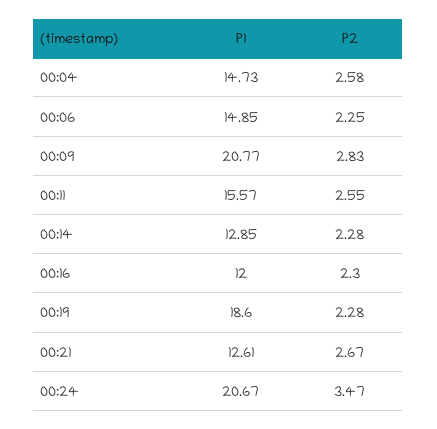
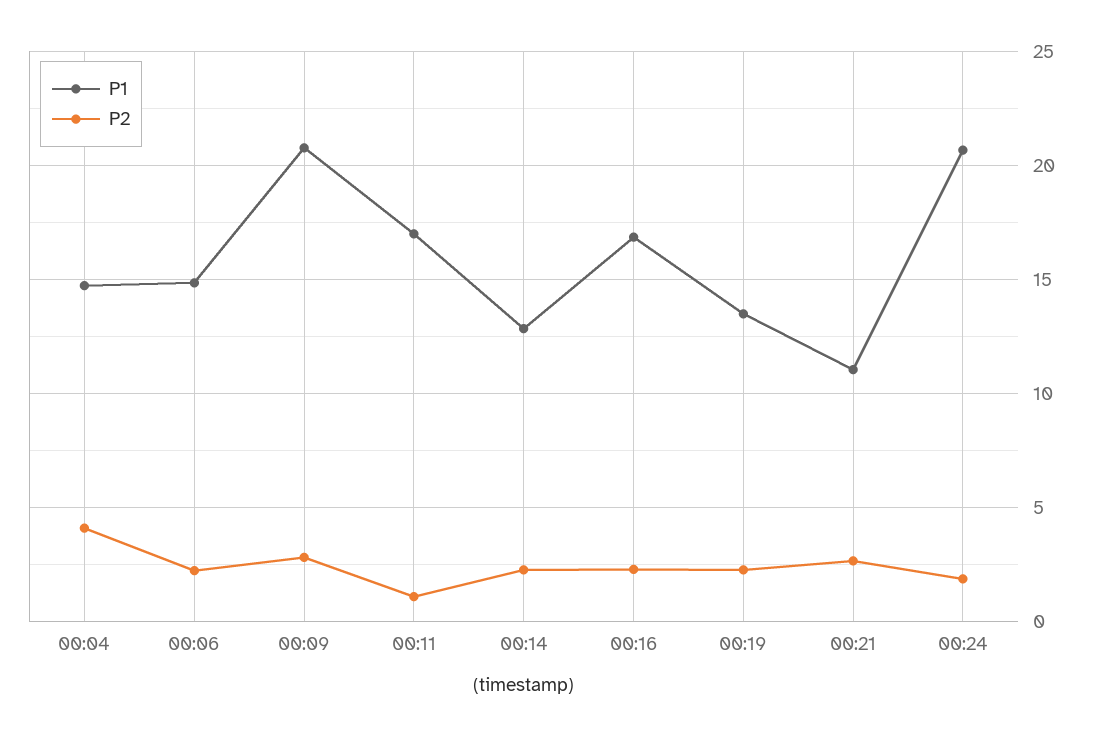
  {
    "P1": {
      "00:04": 14.73,
      "00:06": 14.85,
      "00:09": 20.77,
-     "00:11": 15.57,
+     "00:11": 17,
      "00:14": 12.85,
-     "00:16": 12,
+     "00:16": 17,
-     "00:19": 18.6,
+     "00:19": 13.5,
-     "00:21": 12.61,
+     "00:21": 11,
      "00:24": 20.67
    },
    "P2": {
-     "00:04": 2.58,
+     "00:04": 4,
      "00:06": 2.25,
      "00:09": 2.83,
-     "00:11": 2.55,
+     "00:11": 1,
      "00:14": 2.28,
      "00:16": 2.3,
      "00:19": 2.28,
      "00:21": 2.67,
-     "00:24": 3.47
+     "00:24": 2
    }
  }

